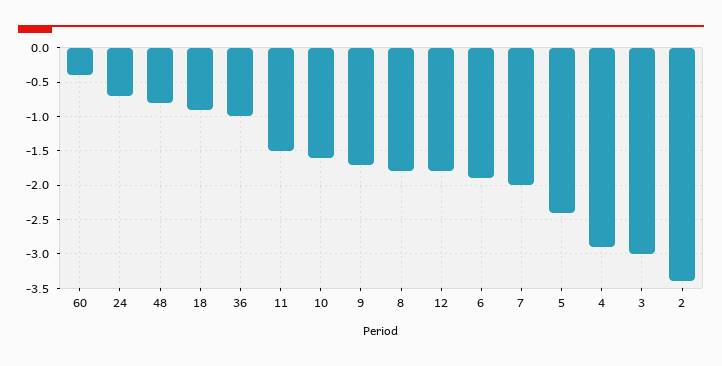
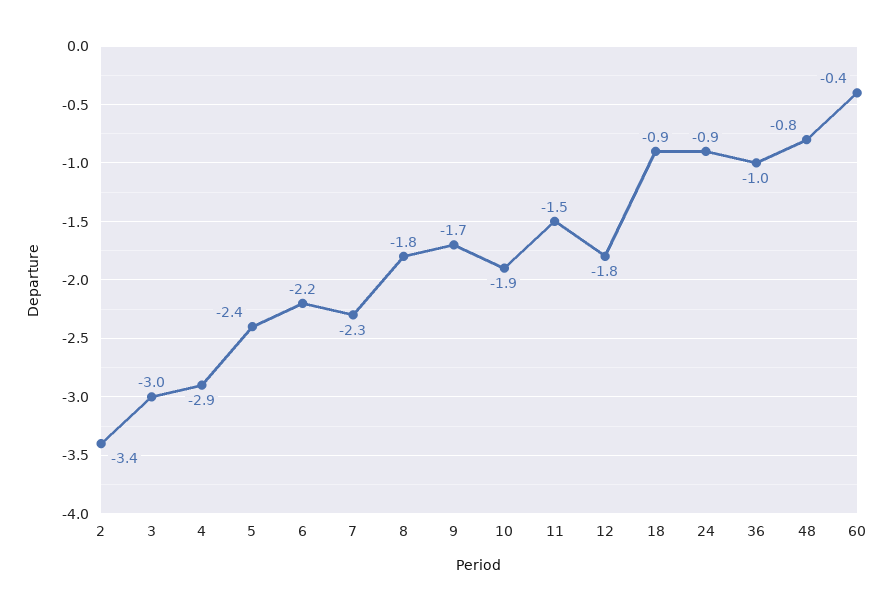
  {
    "60": -0.4,
-   "24": -0.7,
+   "24": -0.9,
    "48": -0.8,
    "18": -0.9,
    "36": -1,
    "11": -1.5,
-   "10": -1.6,
+   "10": -1.9,
    "9": -1.7,
    "8": -1.8,
    "12": -1.8,
-   "6": -1.9,
+   "6": -2.2,
-   "7": -2,
+   "7": -2.3,
    "5": -2.4,
    "4": -2.9,
    "3": -3,
    "2": -3.4
  }

